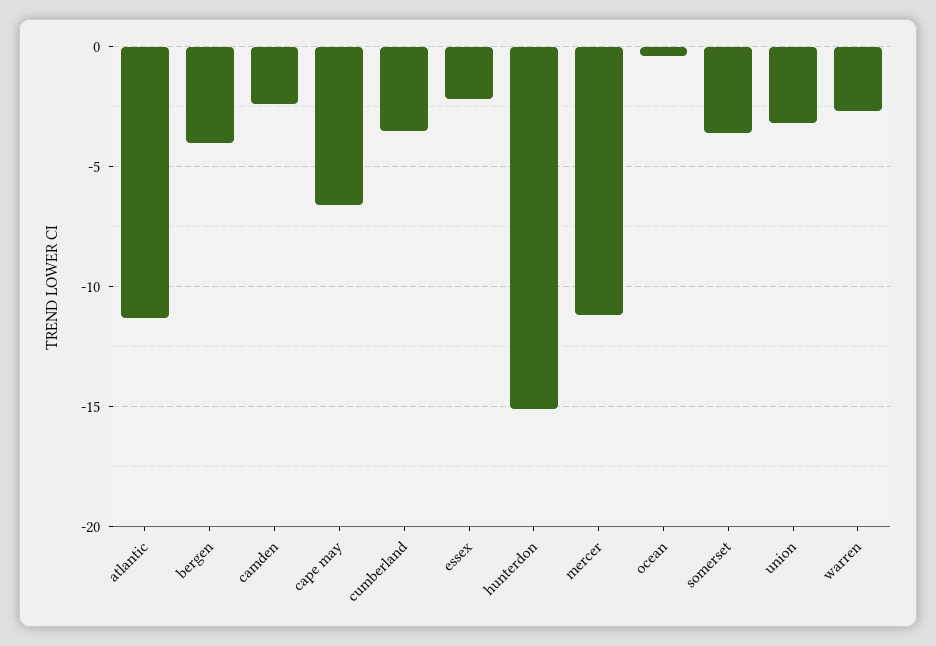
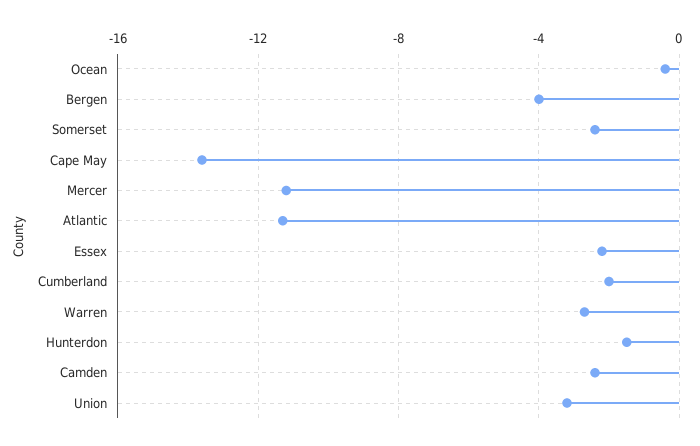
  {
    "atlantic": -11.5,
    "bergen": -4,
    "camden": -2.5,
-   "cape may": -6.5,
+   "cape may": -13.5,
-   "cumberland": -3.5,
+   "cumberland": -2,
    "essex": -2,
-   "hunterdon": -15,
+   "hunterdon": -1.5,
    "mercer": -11,
    "ocean": -0.5,
-   "somerset": -3.5,
+   "somerset": -2.5,
    "union": -3,
    "warren": -2.5
  }

